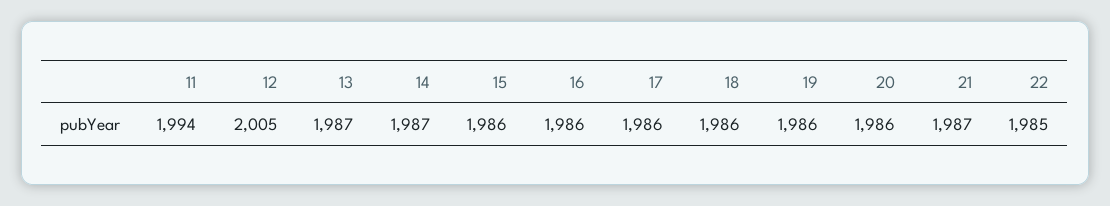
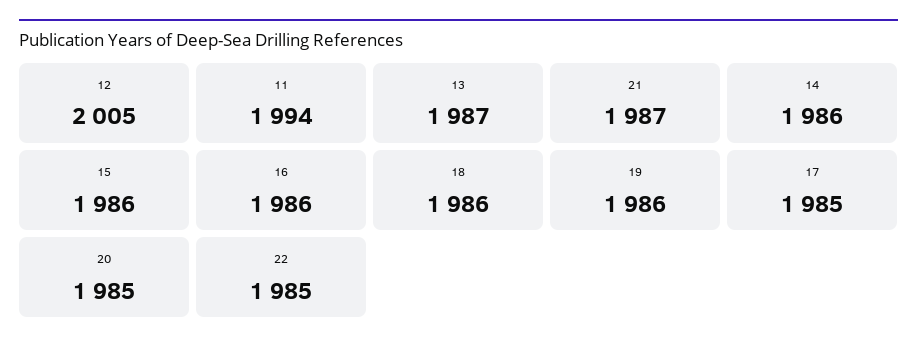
  {
    "11": 1994,
    "12": 2005,
    "13": 1987,
-   "14": 1987,
+   "14": 1986,
    "15": 1986,
    "16": 1986,
-   "17": 1986,
+   "17": 1985,
    "18": 1986,
    "19": 1986,
-   "20": 1986,
+   "20": 1985,
    "21": 1987,
    "22": 1985
  }

